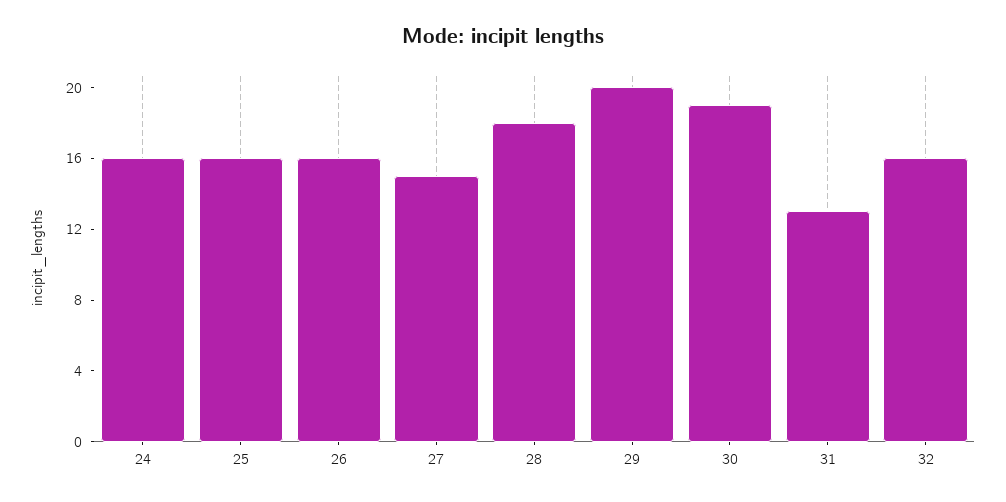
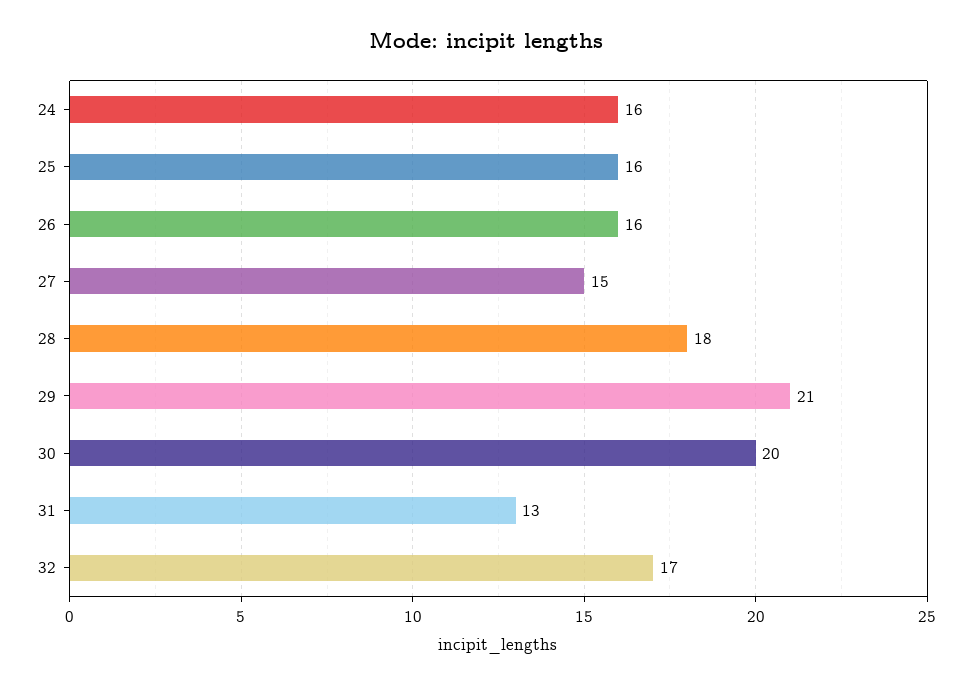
  {
    "24": 16,
    "25": 16,
    "26": 16,
    "27": 15,
    "28": 18,
-   "29": 20,
+   "29": 21,
-   "30": 19,
+   "30": 20,
    "31": 13,
-   "32": 16
+   "32": 17
  }

